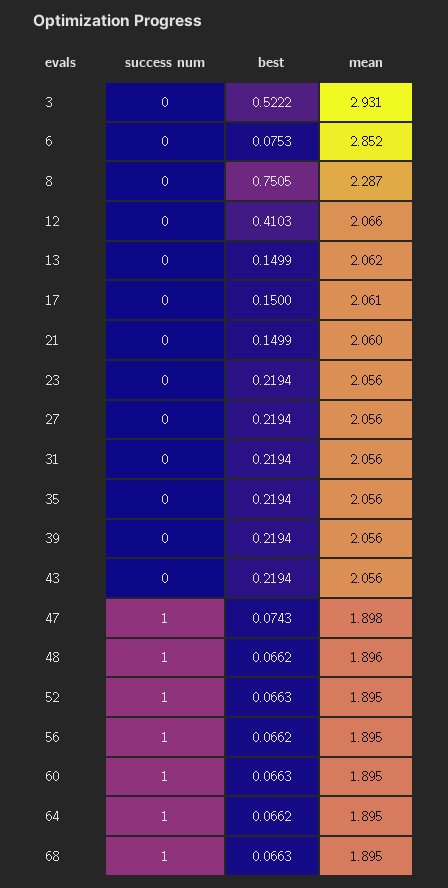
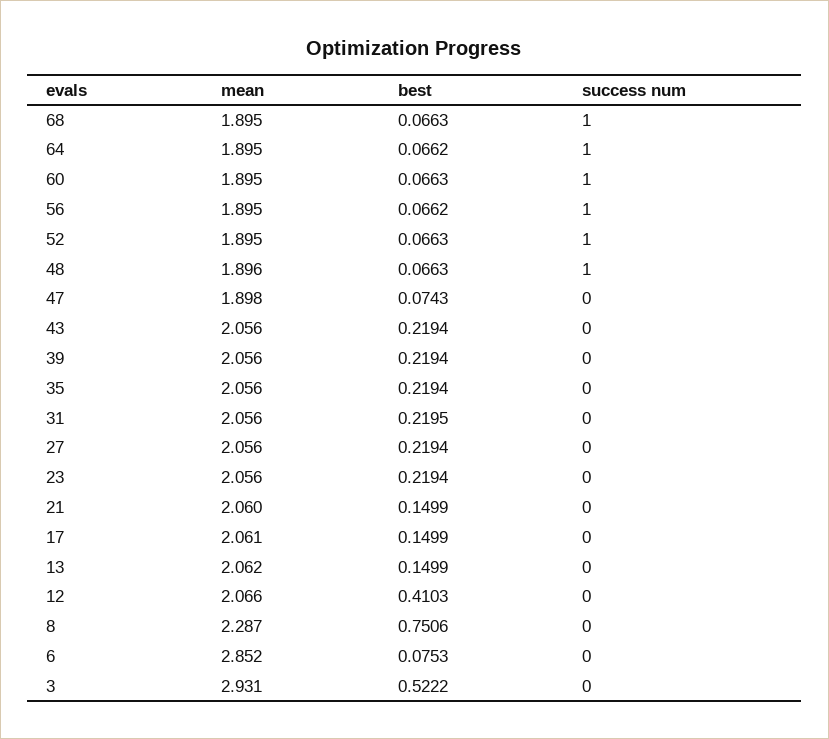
  {
    "success num": {
      "3": 0,
      "6": 0,
      "8": 0,
      "12": 0,
      "13": 0,
      "17": 0,
      "21": 0,
      "23": 0,
      "27": 0,
      "31": 0,
      "35": 0,
      "39": 0,
      "43": 0,
-     "47": 1,
+     "47": 0,
      "48": 1,
      "52": 1,
      "56": 1,
      "60": 1,
      "64": 1,
      "68": 1
    },
    "best": {
      "3": 0.5222,
      "6": 0.0753,
-     "8": 0.7505,
+     "8": 0.7506,
      "12": 0.4103,
      "13": 0.1499,
-     "17": 0.15,
+     "17": 0.1499,
      "21": 0.1499,
      "23": 0.2194,
      "27": 0.2194,
-     "31": 0.2194,
+     "31": 0.2195,
      "35": 0.2194,
      "39": 0.2194,
      "43": 0.2194,
      "47": 0.0743,
-     "48": 0.0662,
+     "48": 0.0663,
      "52": 0.0663,
      "56": 0.0662,
      "60": 0.0663,
      "64": 0.0662,
      "68": 0.0663
    },
    "mean": {
      "3": 2.931,
      "6": 2.852,
      "8": 2.287,
      "12": 2.066,
      "13": 2.062,
      "17": 2.061,
      "21": 2.06,
      "23": 2.056,
      "27": 2.056,
      "31": 2.056,
      "35": 2.056,
      "39": 2.056,
      "43": 2.056,
      "47": 1.898,
      "48": 1.896,
      "52": 1.895,
      "56": 1.895,
      "60": 1.895,
      "64": 1.895,
      "68": 1.895
    }
  }

